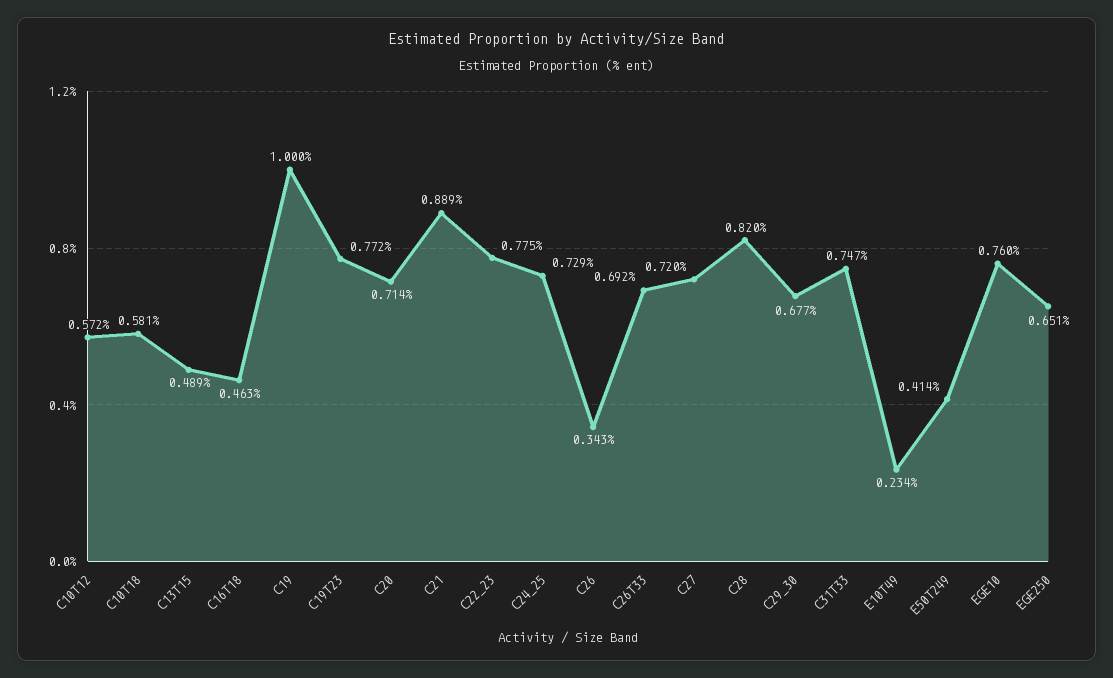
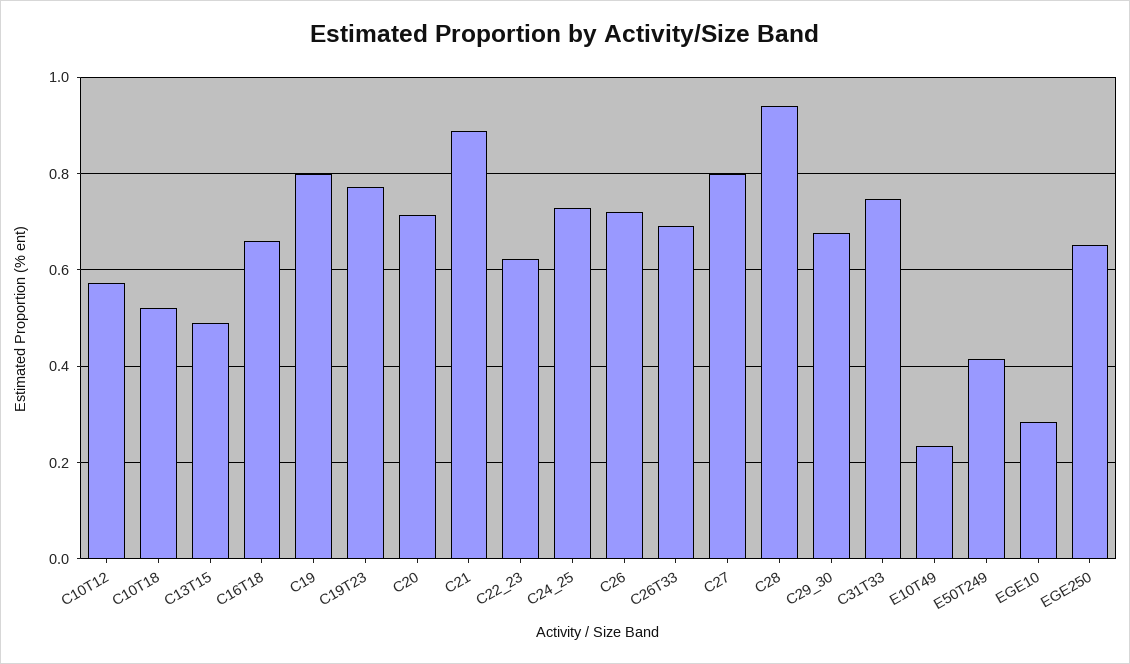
  {
    "C10T12": 0.572,
-   "C10T18": 0.581,
+   "C10T18": 0.52,
    "C13T15": 0.489,
-   "C16T18": 0.463,
+   "C16T18": 0.66,
-   "C19": 1,
+   "C19": 0.8,
    "C19T23": 0.772,
    "C20": 0.714,
    "C21": 0.889,
-   "C22_23": 0.775,
+   "C22_23": 0.62,
    "C24_25": 0.729,
-   "C26": 0.343,
+   "C26": 0.72,
    "C26T33": 0.692,
-   "C27": 0.72,
+   "C27": 0.8,
-   "C28": 0.82,
+   "C28": 0.94,
    "C29_30": 0.677,
    "C31T33": 0.747,
    "E10T49": 0.234,
    "E50T249": 0.414,
-   "EGE10": 0.76,
+   "EGE10": 0.28,
    "EGE250": 0.651
  }

